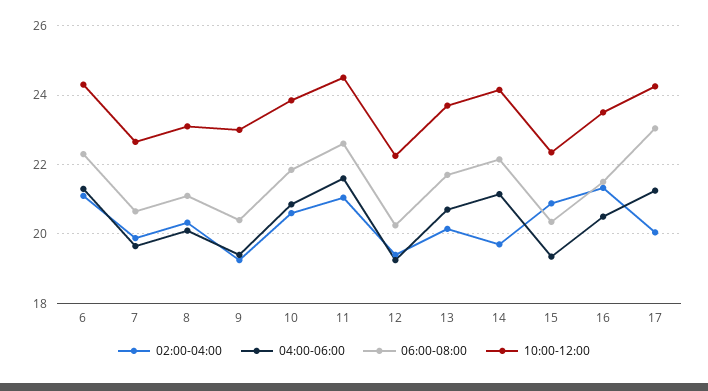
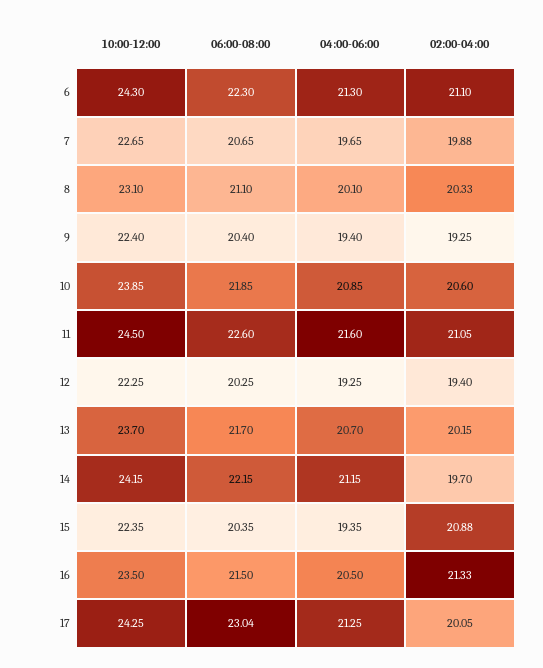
  {
    "02:00-04:00": {
      "6": 21.1,
      "7": 19.88,
      "8": 20.33,
      "9": 19.25,
      "10": 20.6,
      "11": 21.05,
      "12": 19.4,
      "13": 20.15,
      "14": 19.7,
      "15": 20.88,
      "16": 21.33,
      "17": 20.05
    },
    "04:00-06:00": {
      "6": 21.3,
      "7": 19.65,
      "8": 20.1,
      "9": 19.4,
      "10": 20.85,
      "11": 21.6,
      "12": 19.25,
      "13": 20.7,
      "14": 21.15,
      "15": 19.35,
      "16": 20.5,
      "17": 21.25
    },
    "06:00-08:00": {
      "6": 22.3,
      "7": 20.65,
      "8": 21.1,
      "9": 20.4,
      "10": 21.85,
      "11": 22.6,
      "12": 20.25,
      "13": 21.7,
      "14": 22.15,
      "15": 20.35,
      "16": 21.5,
      "17": 23.04
    },
    "10:00-12:00": {
      "6": 24.3,
      "7": 22.65,
      "8": 23.1,
-     "9": 23,
+     "9": 22.4,
      "10": 23.85,
      "11": 24.5,
      "12": 22.25,
      "13": 23.7,
      "14": 24.15,
      "15": 22.35,
      "16": 23.5,
      "17": 24.25
    }
  }

